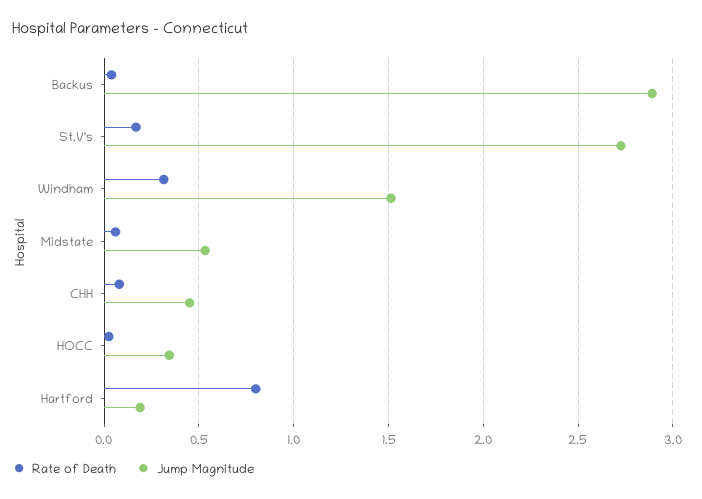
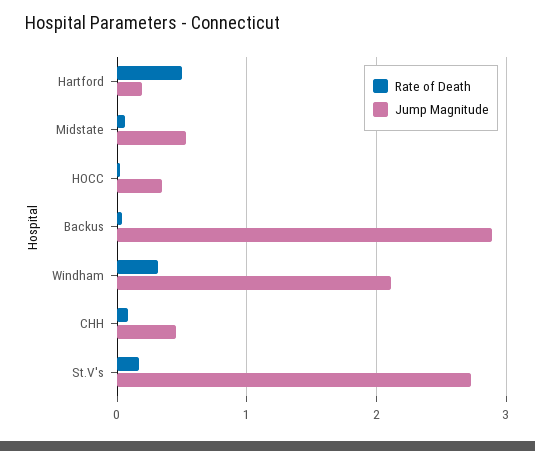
  {
    "Rate of Death": {
      "Backus": 0.05,
      "St.V's": 0.15,
      "Windham": 0.3,
      "Midstate": 0.05,
      "CHH": 0.1,
      "HOCC": 0,
-     "Hartford": 0.8
+     "Hartford": 0.5
    },
    "Jump Magnitude": {
      "Backus": 2.9,
      "St.V's": 2.75,
-     "Windham": 1.5,
+     "Windham": 2.1,
      "Midstate": 0.55,
      "CHH": 0.45,
      "HOCC": 0.35,
      "Hartford": 0.2
    }
  }

